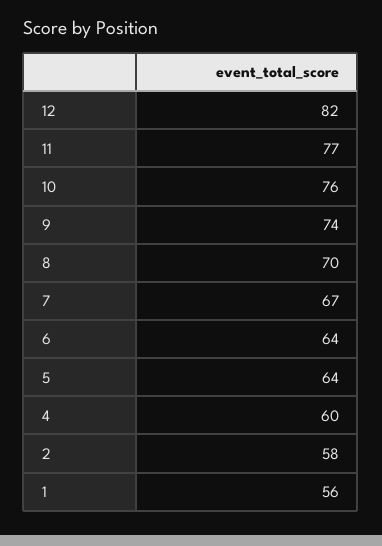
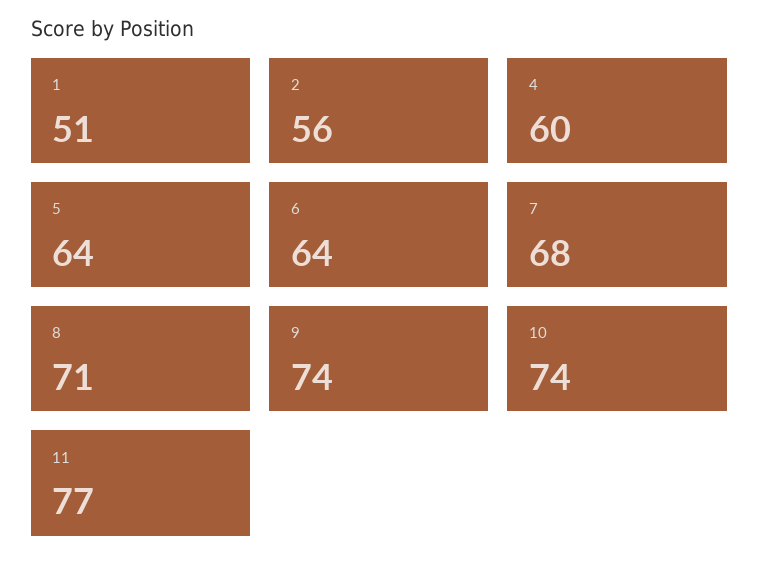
  {
-   "12": 82,
    "11": 77,
-   "10": 76,
+   "10": 74,
    "9": 74,
-   "8": 70,
+   "8": 71,
-   "7": 67,
+   "7": 68,
    "6": 64,
    "5": 64,
    "4": 60,
-   "2": 58,
+   "2": 56,
-   "1": 56
+   "1": 51
  }

